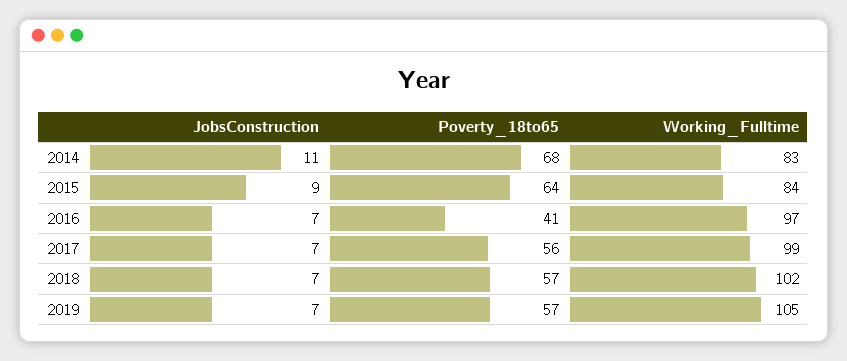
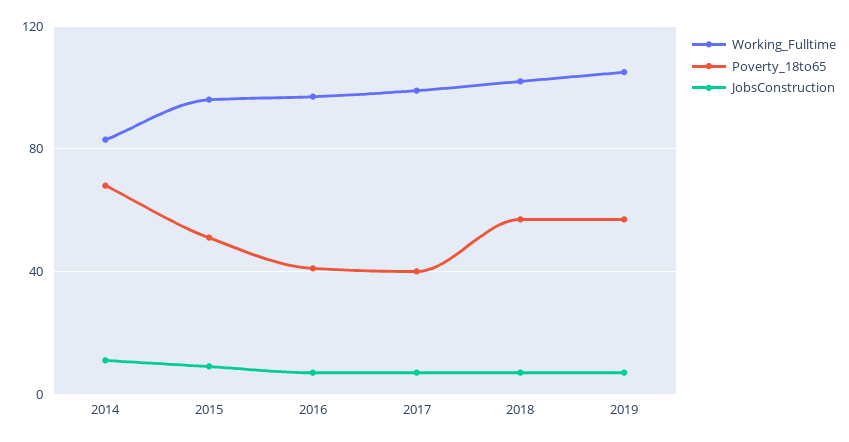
  {
    "JobsConstruction": {
      "2014": 11,
      "2015": 9,
      "2016": 7,
      "2017": 7,
      "2018": 7,
      "2019": 7
    },
    "Poverty_18to65": {
      "2014": 68,
-     "2015": 64,
+     "2015": 50,
      "2016": 41,
-     "2017": 56,
+     "2017": 40,
      "2018": 57,
      "2019": 57
    },
    "Working_Fulltime": {
      "2014": 83,
-     "2015": 84,
+     "2015": 95,
      "2016": 97,
      "2017": 99,
      "2018": 102,
      "2019": 105
    }
  }

